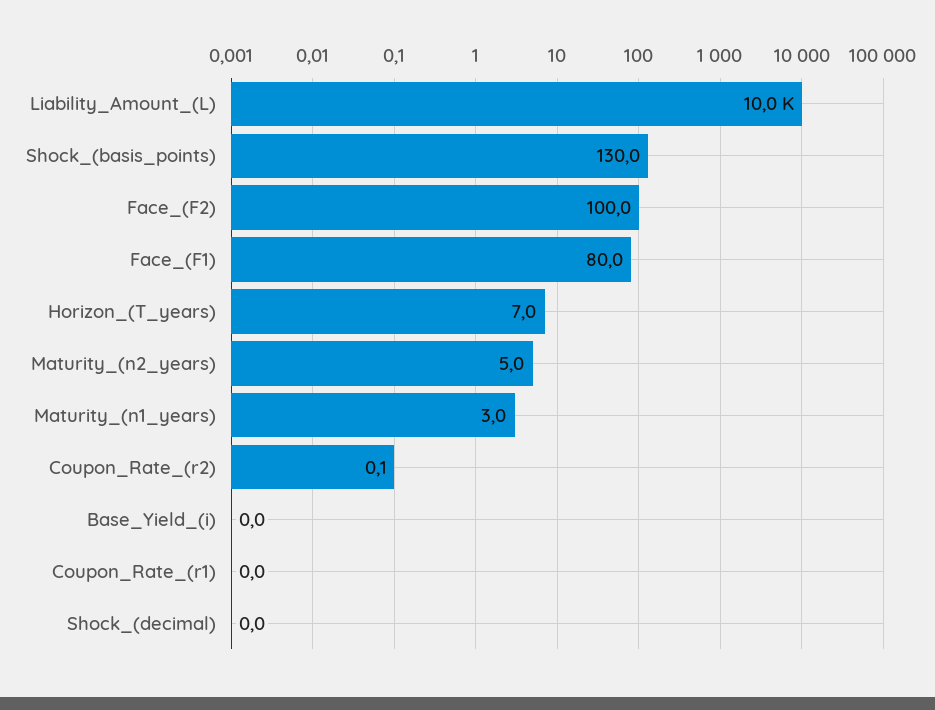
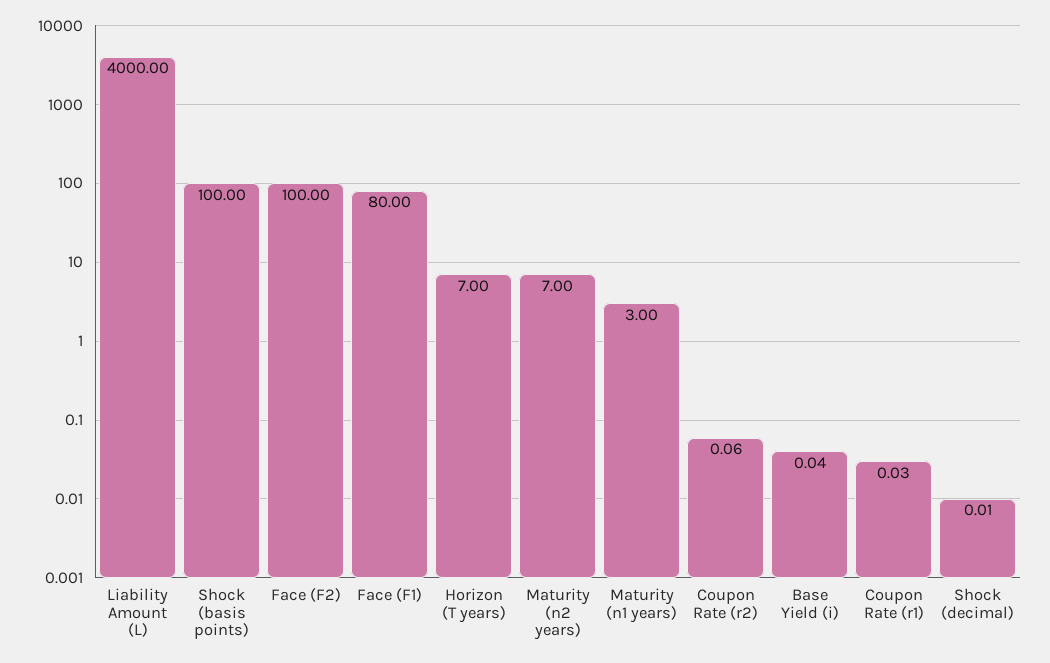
  {
-   "Liability_Amount_(L)": 10000,
+   "Liability_Amount_(L)": 4000,
-   "Shock_(basis_points)": 130,
+   "Shock_(basis_points)": 100,
    "Face_(F2)": 100,
    "Face_(F1)": 80,
    "Horizon_(T_years)": 7,
-   "Maturity_(n2_years)": 5,
+   "Maturity_(n2_years)": 7,
    "Maturity_(n1_years)": 3,
    "Coupon_Rate_(r2)": 0.06,
    "Base_Yield_(i)": 0.04,
    "Coupon_Rate_(r1)": 0.03,
    "Shock_(decimal)": 0.01
  }

